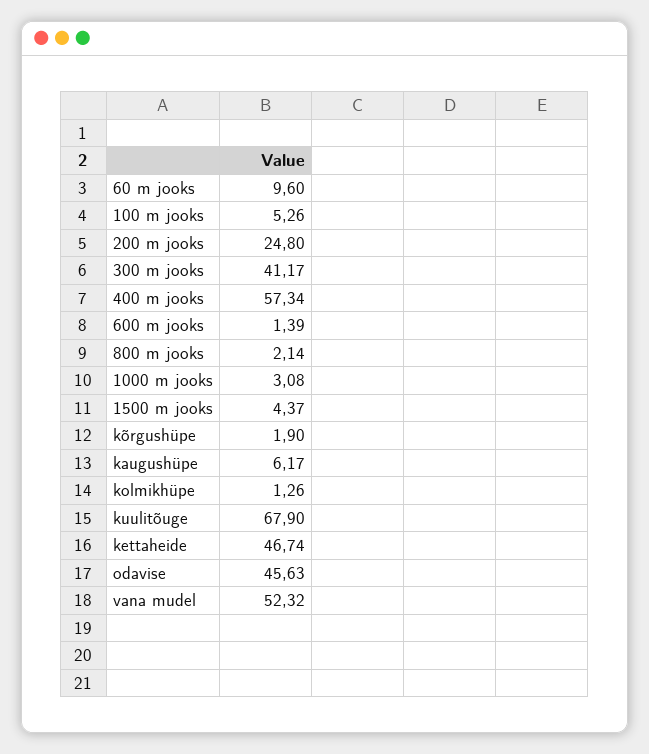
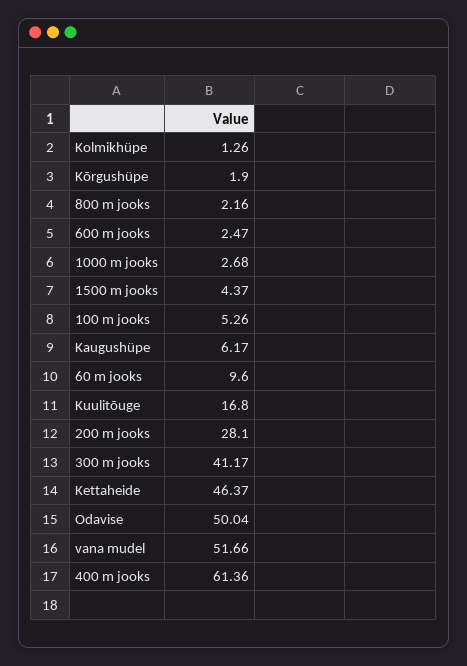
  {
    "60 m jooks": 9.6,
    "100 m jooks": 5.26,
-   "200 m jooks": 24.8,
+   "200 m jooks": 28.1,
    "300 m jooks": 41.17,
-   "400 m jooks": 57.34,
+   "400 m jooks": 61.36,
-   "600 m jooks": 1.39,
+   "600 m jooks": 2.47,
-   "800 m jooks": 2.14,
+   "800 m jooks": 2.16,
-   "1000 m jooks": 3.08,
+   "1000 m jooks": 2.68,
    "1500 m jooks": 4.37,
    "kõrgushüpe": 1.9,
    "kaugushüpe": 6.17,
    "kolmikhüpe": 1.26,
-   "kuulitõuge": 67.9,
+   "kuulitõuge": 16.8,
-   "kettaheide": 46.74,
+   "kettaheide": 46.37,
-   "odavise": 45.63,
+   "odavise": 50.04,
-   "vana mudel": 52.32
+   "vana mudel": 51.66
  }

